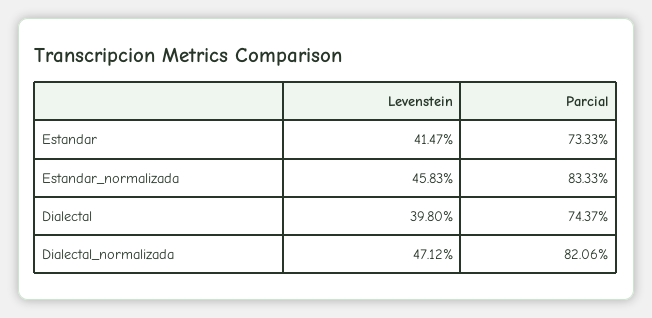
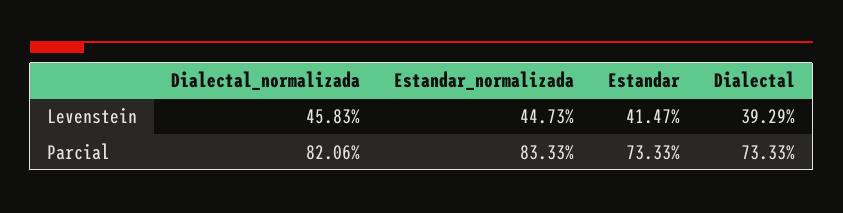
  {
    "Levenstein": {
      "Estandar": 41.47,
-     "Estandar_normalizada": 45.83,
+     "Estandar_normalizada": 44.73,
-     "Dialectal": 39.8,
+     "Dialectal": 39.29,
-     "Dialectal_normalizada": 47.12
+     "Dialectal_normalizada": 45.83
    },
    "Parcial": {
      "Estandar": 73.33,
      "Estandar_normalizada": 83.33,
-     "Dialectal": 74.37,
+     "Dialectal": 73.33,
      "Dialectal_normalizada": 82.06
    }
  }

